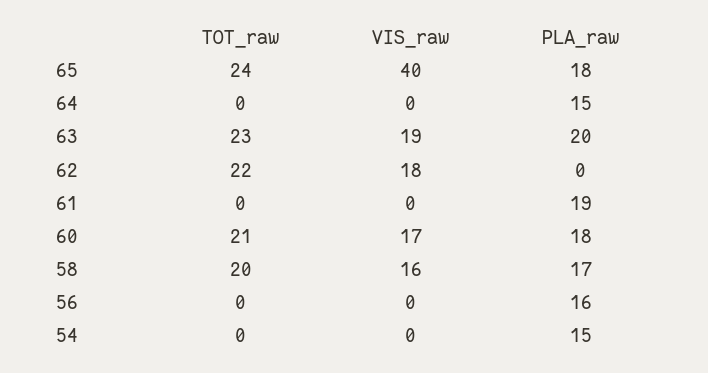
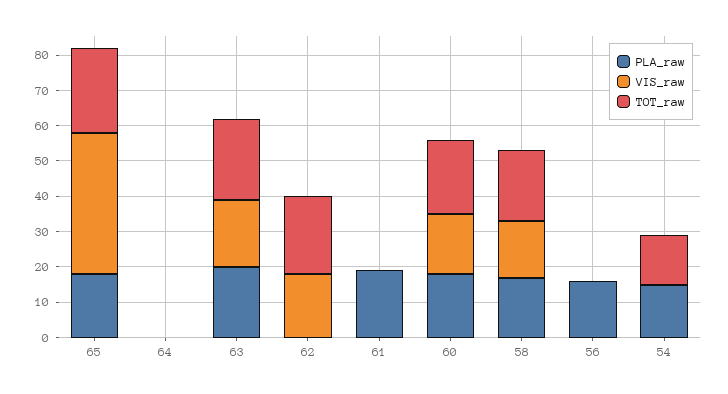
  {
    "TOT_raw": {
      "65": 24,
      "64": 0,
      "63": 23,
      "62": 22,
      "61": 0,
      "60": 21,
      "58": 20,
      "56": 0,
-     "54": 0
+     "54": 15
    },
    "VIS_raw": {
      "65": 40,
      "64": 0,
      "63": 19,
      "62": 18,
      "61": 0,
      "60": 17,
      "58": 16,
      "56": 0,
      "54": 0
    },
    "PLA_raw": {
      "65": 18,
-     "64": 15,
+     "64": 0,
      "63": 20,
      "62": 0,
      "61": 19,
      "60": 18,
      "58": 17,
      "56": 16,
      "54": 15
    }
  }

